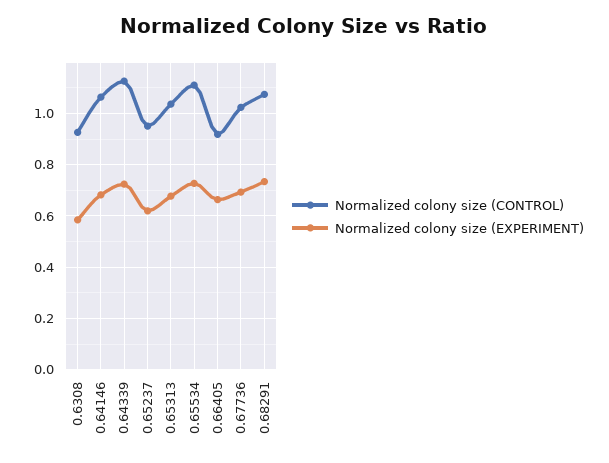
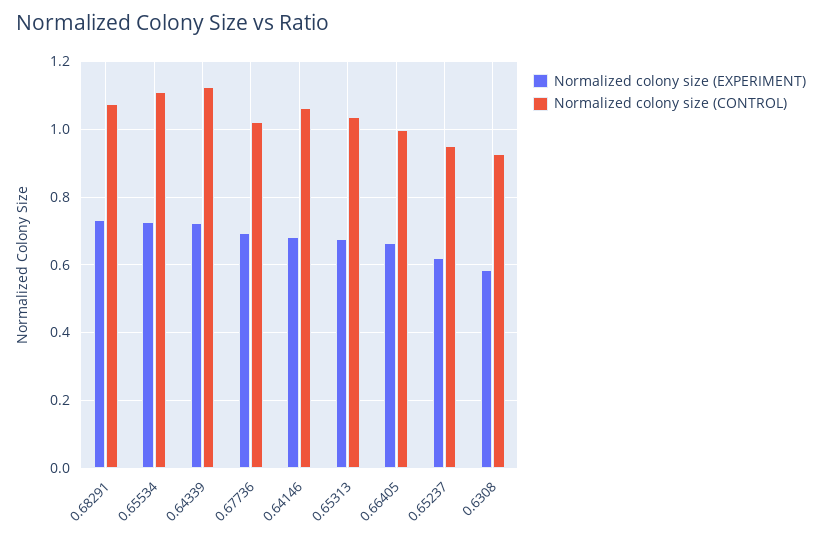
  {
    "Normalized colony size (CONTROL)": {
      "0.6308": 0.92,
      "0.64146": 1.06,
      "0.64339": 1.12,
      "0.65237": 0.96,
      "0.65313": 1.04,
      "0.65534": 1.12,
-     "0.66405": 0.925,
+     "0.66405": 1,
      "0.67736": 1.02,
      "0.68291": 1.08
    },
    "Normalized colony size (EXPERIMENT)": {
      "0.6308": 0.58,
      "0.64146": 0.68,
      "0.64339": 0.72,
      "0.65237": 0.62,
      "0.65313": 0.68,
      "0.65534": 0.72,
      "0.66405": 0.66,
      "0.67736": 0.7,
      "0.68291": 0.74
    }
  }

